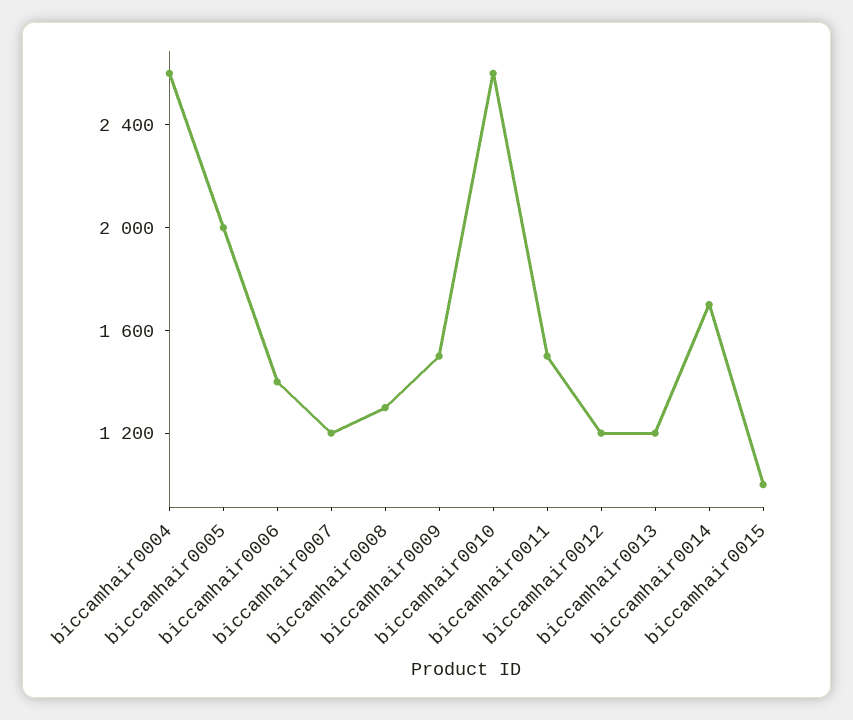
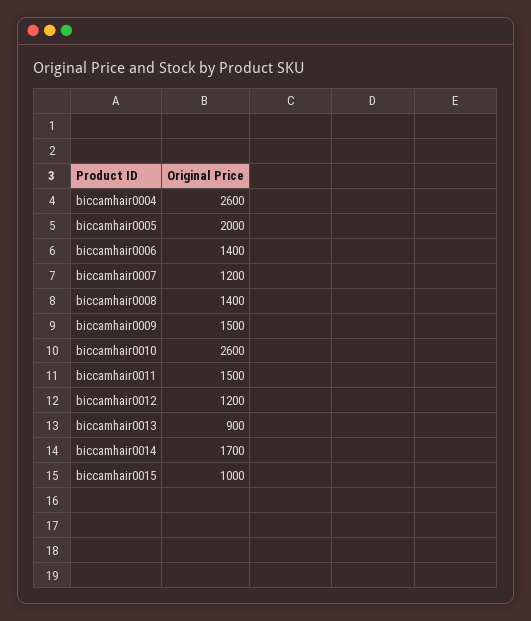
  {
    "biccamhair0004": 2600,
    "biccamhair0005": 2000,
    "biccamhair0006": 1400,
    "biccamhair0007": 1200,
-   "biccamhair0008": 1300,
+   "biccamhair0008": 1400,
    "biccamhair0009": 1500,
    "biccamhair0010": 2600,
    "biccamhair0011": 1500,
    "biccamhair0012": 1200,
-   "biccamhair0013": 1200,
+   "biccamhair0013": 900,
    "biccamhair0014": 1700,
    "biccamhair0015": 1000
  }

